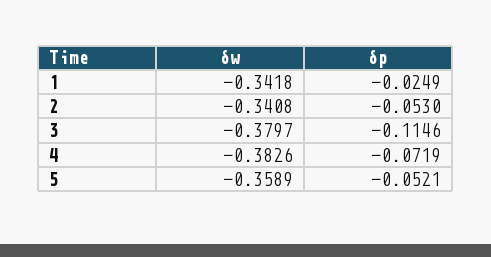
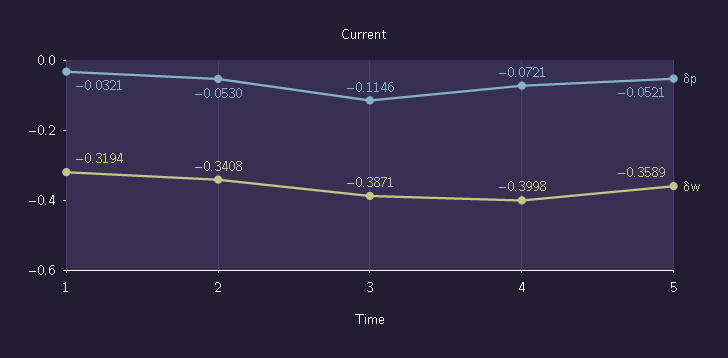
  {
    "δw": {
-     "1": -0.3418,
+     "1": -0.3194,
      "2": -0.3408,
-     "3": -0.3797,
+     "3": -0.3871,
-     "4": -0.3826,
+     "4": -0.3998,
      "5": -0.3589
    },
    "δp": {
-     "1": -0.0249,
+     "1": -0.0321,
      "2": -0.053,
      "3": -0.1146,
-     "4": -0.0719,
+     "4": -0.0721,
      "5": -0.0521
    }
  }

